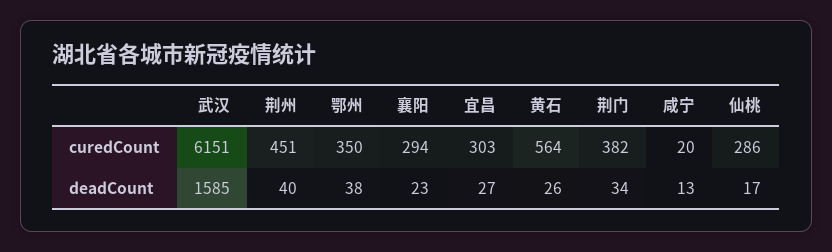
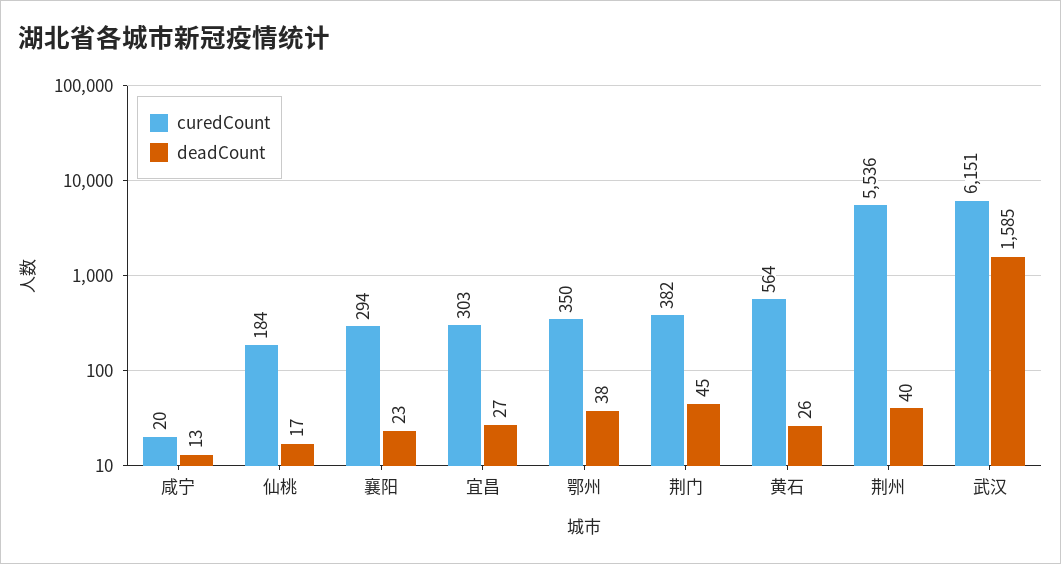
  {
    "curedCount": {
      "武汉": 6151,
-     "荆州": 451,
+     "荆州": 5536,
      "鄂州": 350,
      "襄阳": 294,
      "宜昌": 303,
      "黄石": 564,
      "荆门": 382,
      "咸宁": 20,
-     "仙桃": 286
+     "仙桃": 184
    },
    "deadCount": {
      "武汉": 1585,
      "荆州": 40,
      "鄂州": 38,
      "襄阳": 23,
      "宜昌": 27,
      "黄石": 26,
-     "荆门": 34,
+     "荆门": 45,
      "咸宁": 13,
      "仙桃": 17
    }
  }

